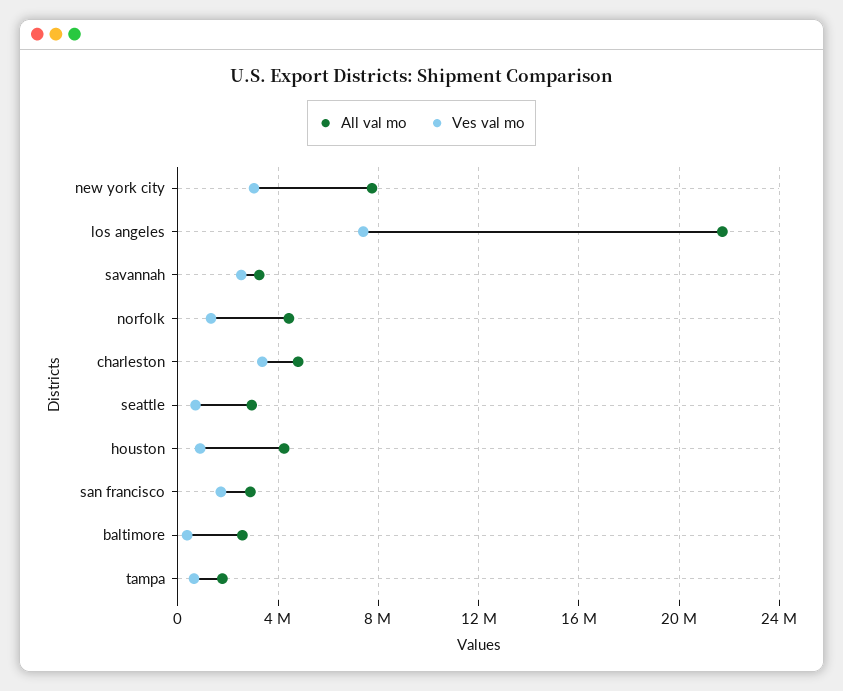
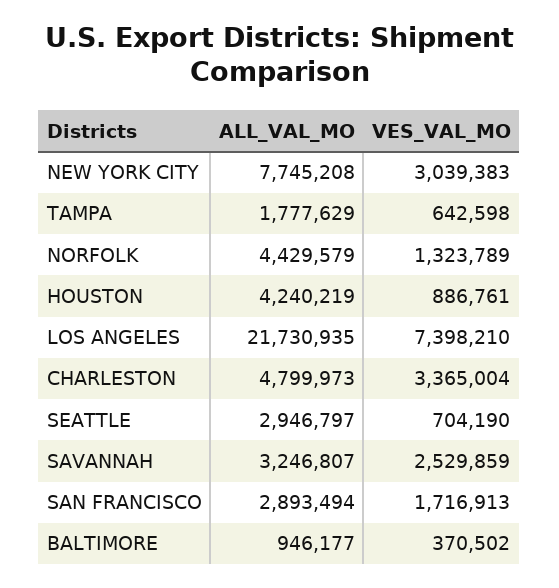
  {
    "All val mo": {
      "new york city": 7745208,
      "los angeles": 21730935,
      "savannah": 3246807,
      "norfolk": 4429579,
      "charleston": 4799973,
      "seattle": 2946797,
      "houston": 4240219,
      "san francisco": 2893494,
-     "baltimore": 2500000,
+     "baltimore": 946177,
      "tampa": 1777629
    },
    "Ves val mo": {
      "new york city": 3039383,
      "los angeles": 7398210,
      "savannah": 2529859,
      "norfolk": 1323789,
      "charleston": 3365004,
      "seattle": 704190,
      "houston": 886761,
      "san francisco": 1716913,
      "baltimore": 370502,
      "tampa": 642598
    }
  }

